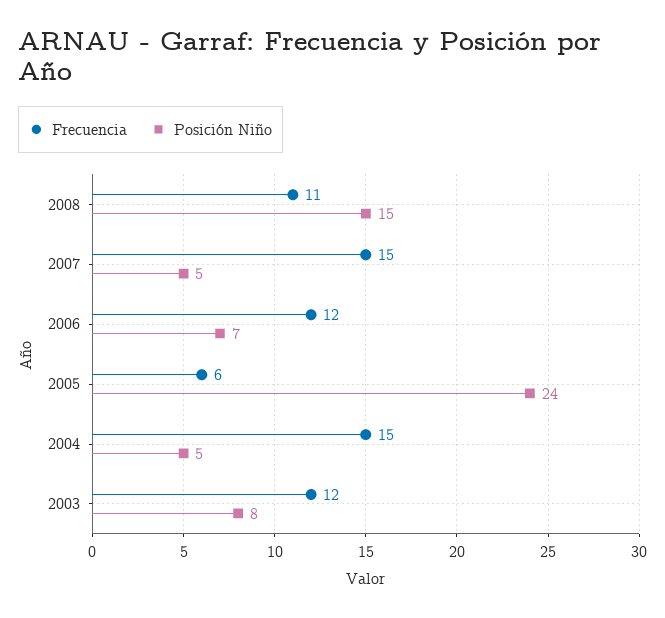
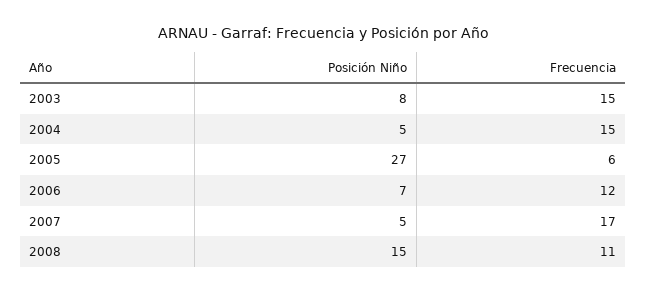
  {
    "Frecuencia": {
      "2008": 11,
-     "2007": 15,
+     "2007": 17,
      "2006": 12,
      "2005": 6,
      "2004": 15,
-     "2003": 12
+     "2003": 15
    },
    "Posición Niño": {
      "2008": 15,
      "2007": 5,
      "2006": 7,
-     "2005": 24,
+     "2005": 27,
      "2004": 5,
      "2003": 8
    }
  }

